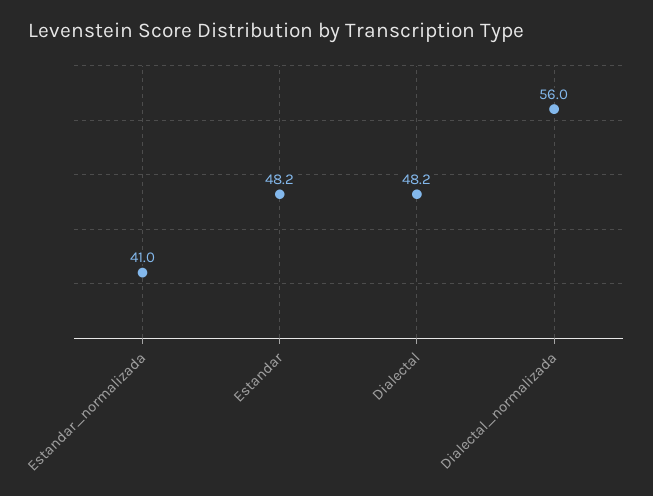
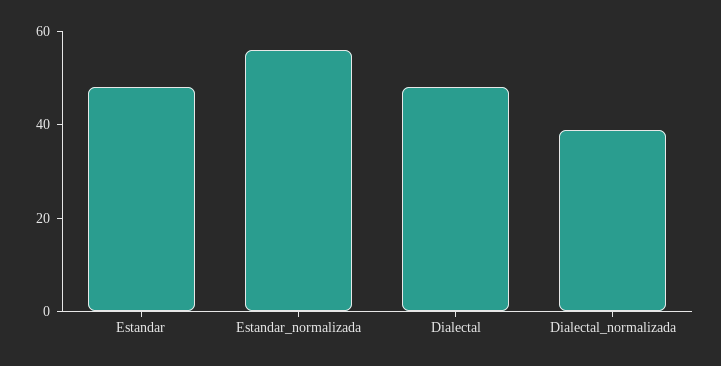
  {
-   "Estandar_normalizada": 41,
+   "Estandar_normalizada": 55,
    "Estandar": 48.2,
    "Dialectal": 48.2,
-   "Dialectal_normalizada": 56
+   "Dialectal_normalizada": 40
  }

